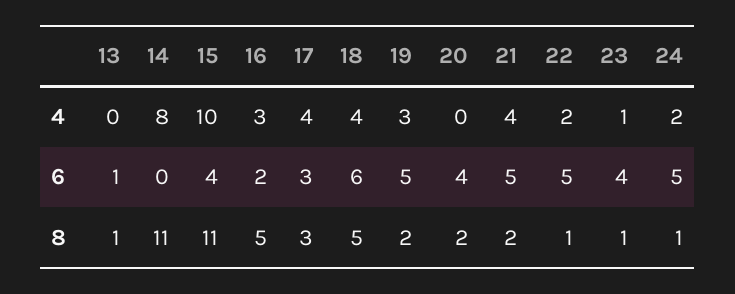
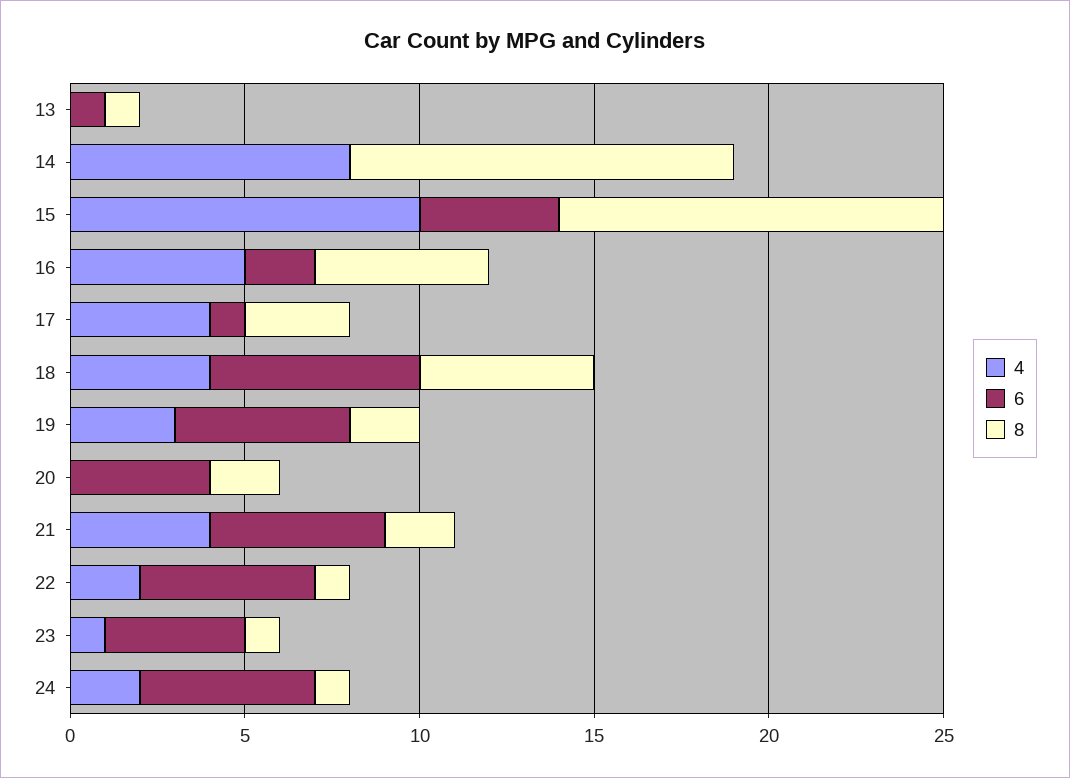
  {
    "4": {
      "13": 0,
      "14": 8,
      "15": 10,
-     "16": 3,
+     "16": 5,
      "17": 4,
      "18": 4,
      "19": 3,
      "20": 0,
      "21": 4,
      "22": 2,
      "23": 1,
      "24": 2
    },
    "6": {
      "13": 1,
      "14": 0,
      "15": 4,
      "16": 2,
-     "17": 3,
+     "17": 1,
      "18": 6,
      "19": 5,
      "20": 4,
      "21": 5,
      "22": 5,
      "23": 4,
      "24": 5
    },
    "8": {
      "13": 1,
      "14": 11,
      "15": 11,
      "16": 5,
      "17": 3,
      "18": 5,
      "19": 2,
      "20": 2,
      "21": 2,
      "22": 1,
      "23": 1,
      "24": 1
    }
  }

